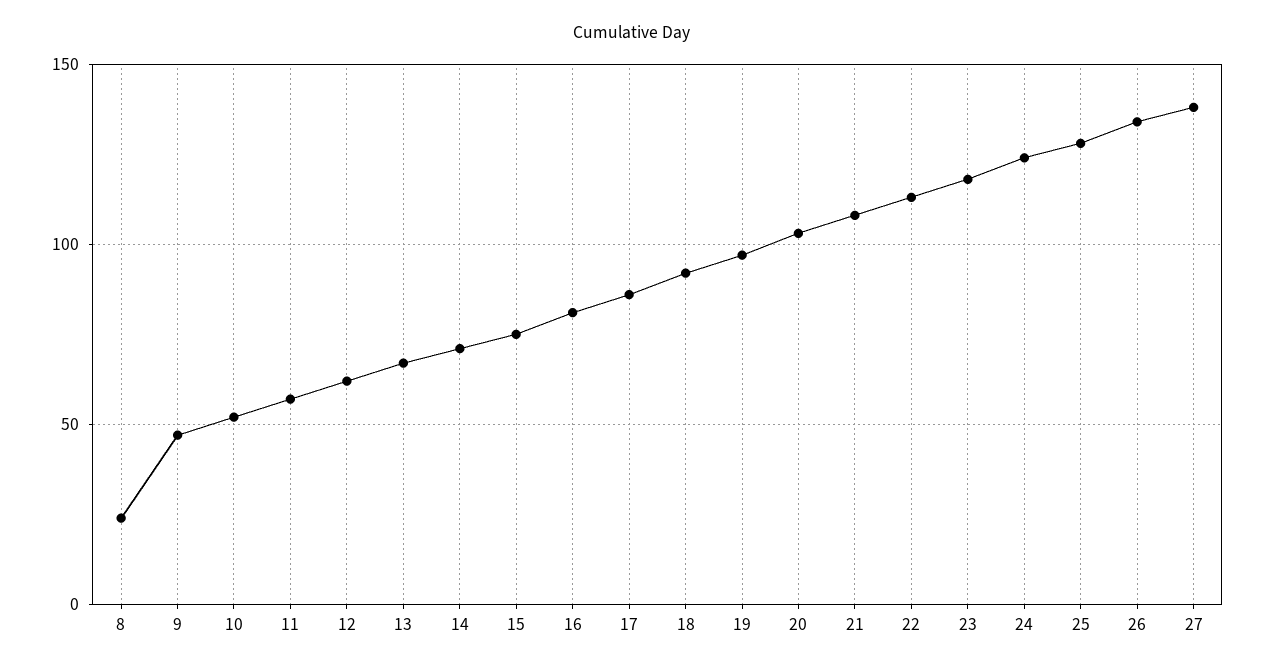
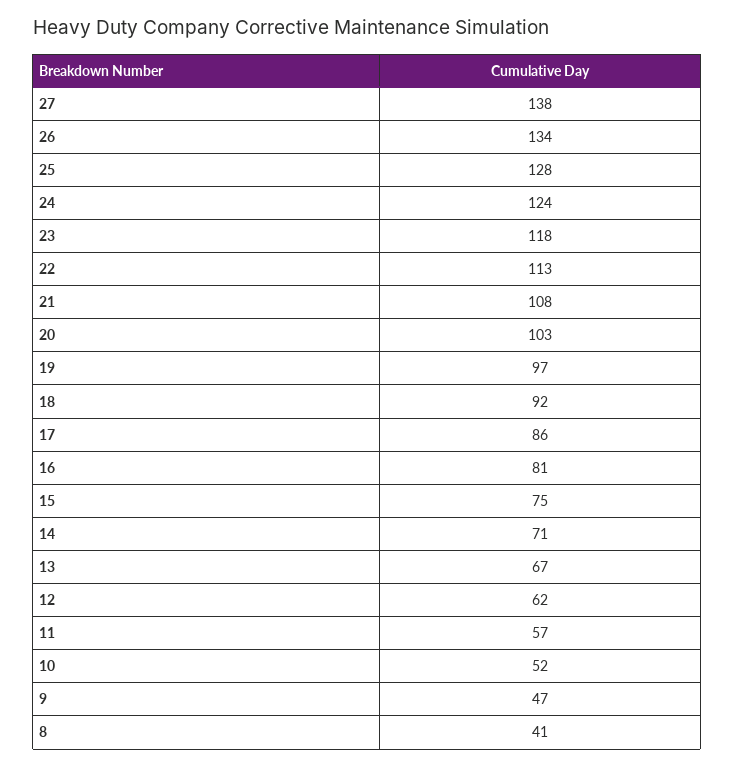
  {
-   "8": 25,
+   "8": 41,
    "9": 47,
    "10": 52,
    "11": 57,
    "12": 62,
    "13": 67,
    "14": 71,
    "15": 75,
    "16": 81,
    "17": 86,
    "18": 92,
    "19": 97,
    "20": 103,
    "21": 108,
    "22": 113,
    "23": 118,
    "24": 124,
    "25": 128,
    "26": 134,
    "27": 138
  }

